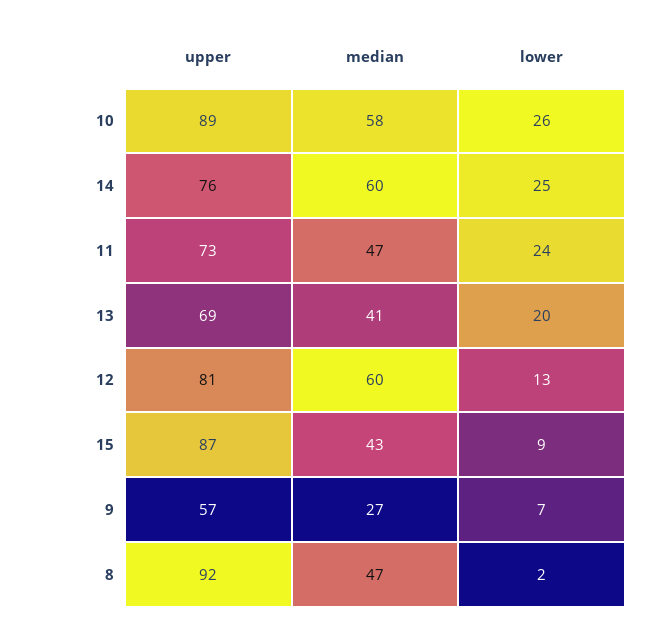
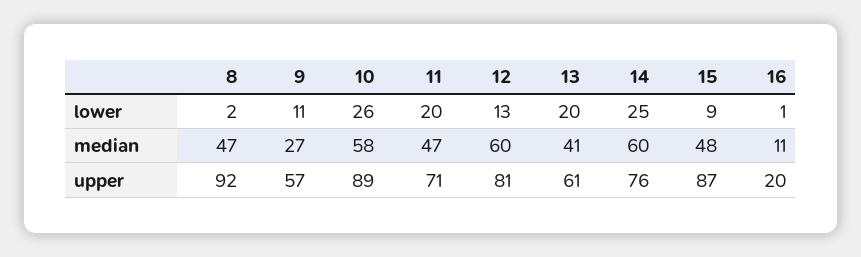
  {
    "upper": {
      "10": 89,
      "14": 76,
-     "11": 73,
+     "11": 71,
-     "13": 69,
+     "13": 61,
      "12": 81,
      "15": 87,
      "9": 57,
-     "8": 92
+     "8": 92,
+     "16": 20
    },
    "median": {
      "10": 58,
      "14": 60,
      "11": 47,
      "13": 41,
      "12": 60,
-     "15": 43,
+     "15": 48,
      "9": 27,
-     "8": 47
+     "8": 47,
+     "16": 11
    },
    "lower": {
      "10": 26,
      "14": 25,
-     "11": 24,
+     "11": 20,
      "13": 20,
      "12": 13,
      "15": 9,
-     "9": 7,
+     "9": 11,
-     "8": 2
+     "8": 2,
+     "16": 1
    }
  }

